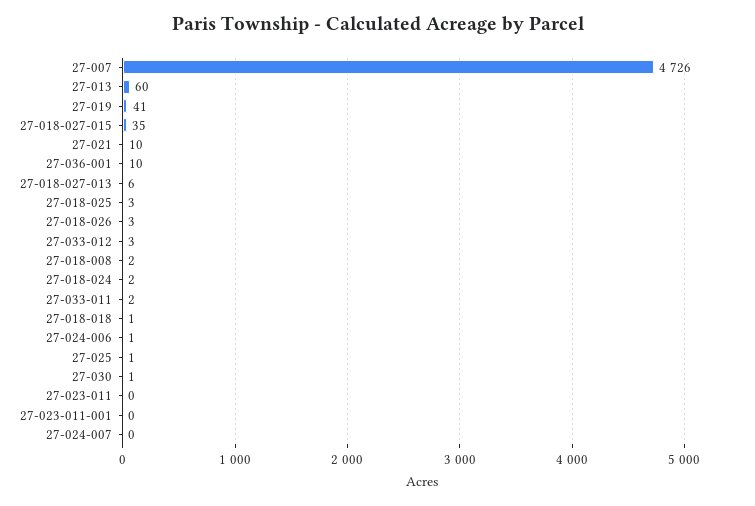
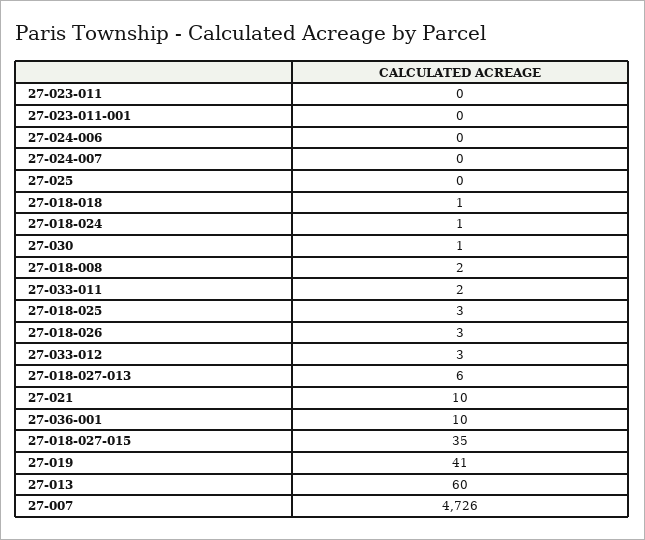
  {
    "27-007": 4726,
    "27-013": 60,
    "27-019": 41,
    "27-018-027-015": 35,
    "27-021": 10,
    "27-036-001": 10,
    "27-018-027-013": 6,
    "27-018-025": 3,
    "27-018-026": 3,
    "27-033-012": 3,
    "27-018-008": 2,
-   "27-018-024": 2,
+   "27-018-024": 1,
    "27-033-011": 2,
    "27-018-018": 1,
-   "27-024-006": 1,
+   "27-024-006": 0,
-   "27-025": 1,
+   "27-025": 0,
    "27-030": 1,
    "27-023-011": 0,
    "27-023-011-001": 0,
    "27-024-007": 0
  }

